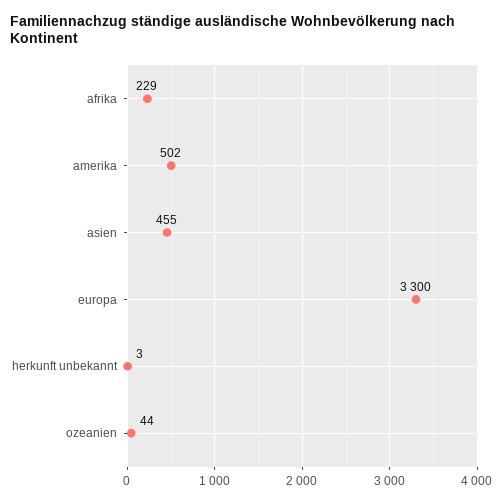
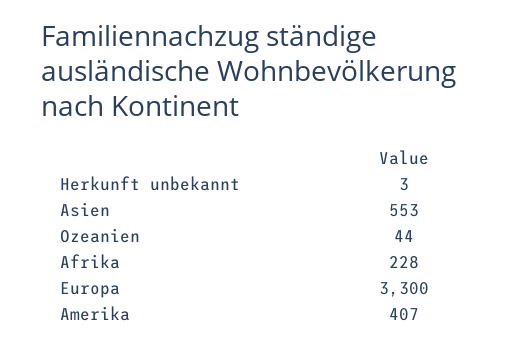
  {
-   "afrika": 229,
+   "afrika": 228,
-   "amerika": 502,
+   "amerika": 407,
-   "asien": 455,
+   "asien": 553,
    "europa": 3300,
    "herkunft unbekannt": 3,
    "ozeanien": 44
  }

